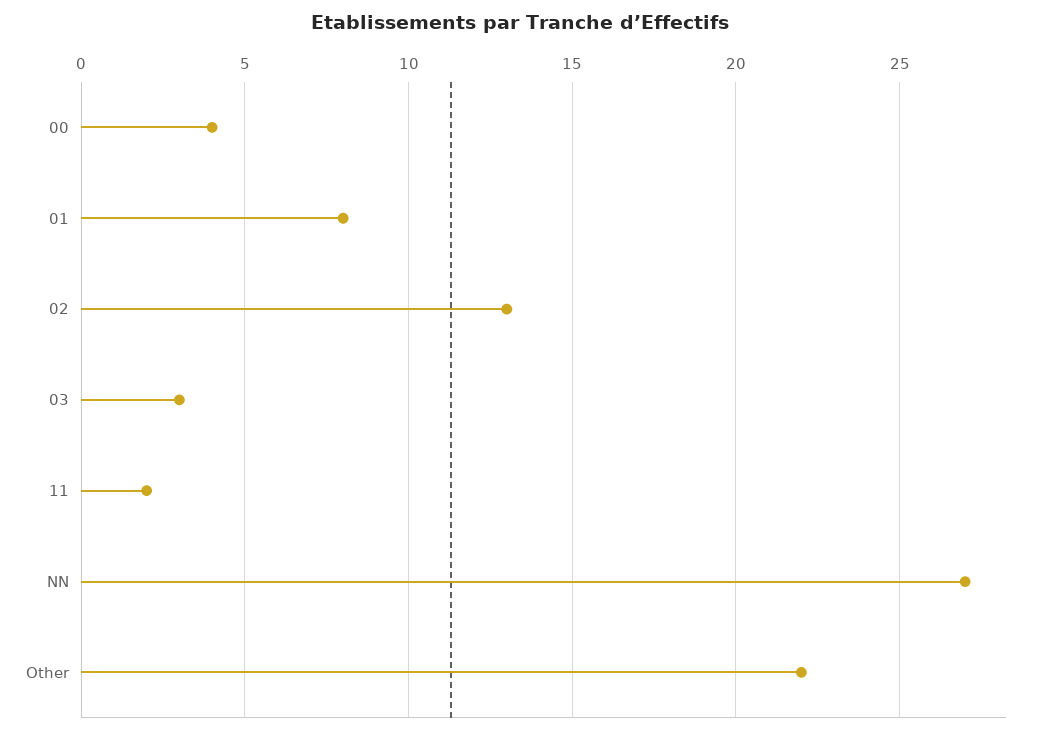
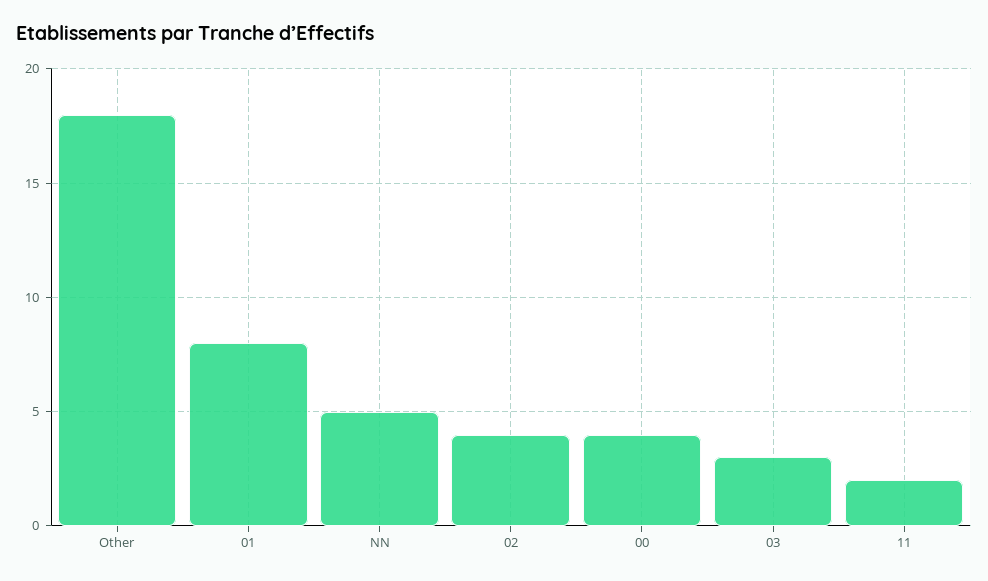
  {
    "00": 4,
    "01": 8,
-   "02": 13,
+   "02": 4,
    "03": 3,
    "11": 2,
-   "NN": 27,
+   "NN": 5,
-   "Other": 22
+   "Other": 18
  }

